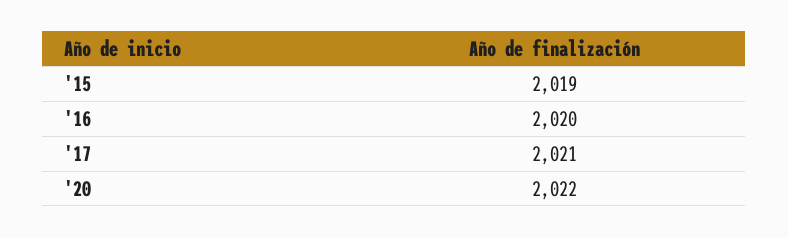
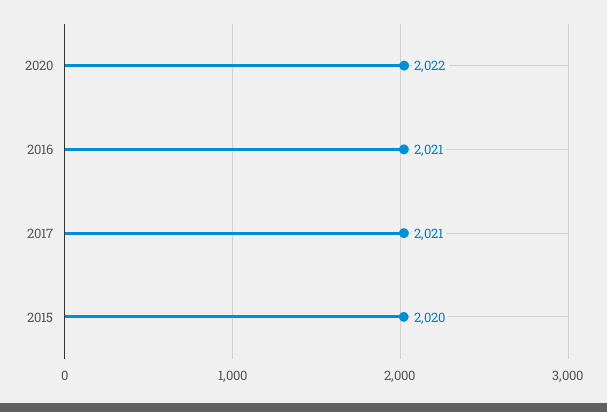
  {
-   "'15": 2019,
+   "'15": 2020,
-   "'16": 2020,
+   "'16": 2021,
    "'17": 2021,
    "'20": 2022
  }

